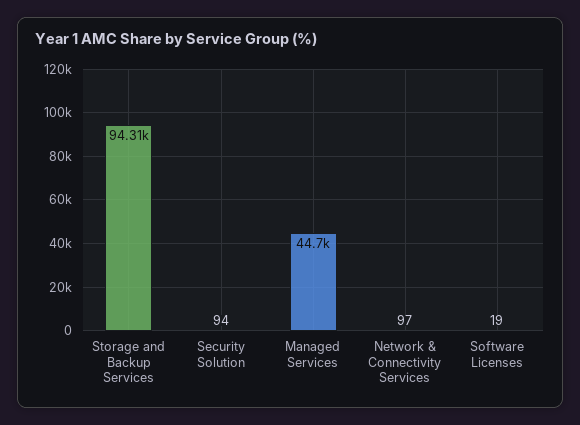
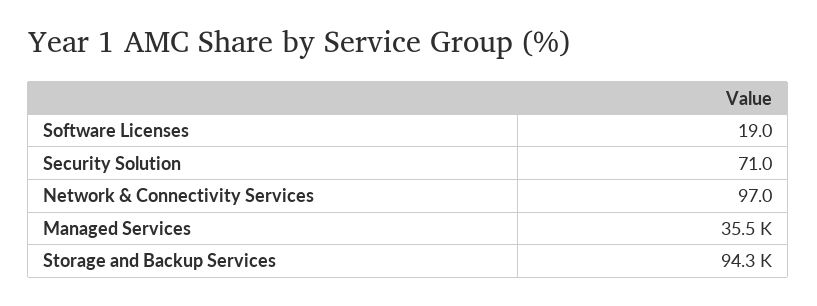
  {
    "Storage and Backup Services": 94310,
-   "Security Solution": 94,
+   "Security Solution": 71,
-   "Managed Services": 44700,
+   "Managed Services": 35500,
    "Network & Connectivity Services": 97,
    "Software Licenses": 19
  }

